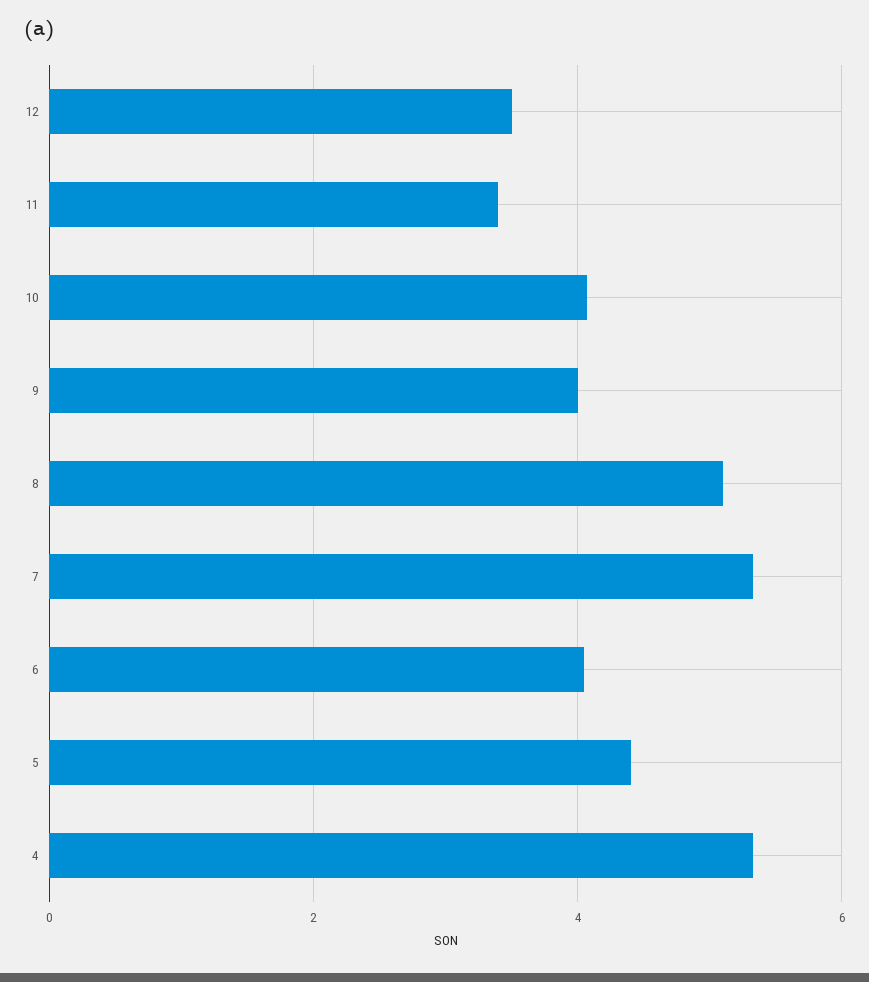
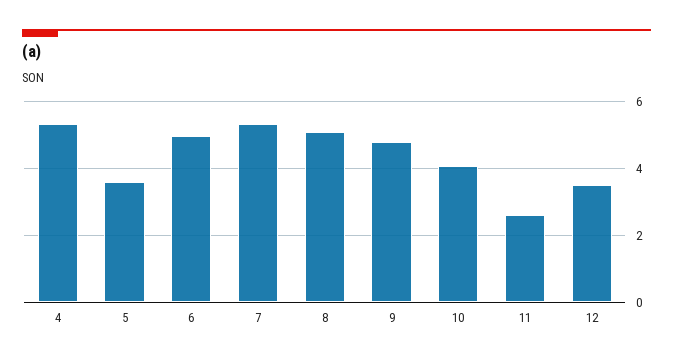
  {
    "12": 3.6,
-   "11": 3.4,
+   "11": 2.6,
    "10": 4,
-   "9": 4,
+   "9": 4.8,
    "8": 5.2,
    "7": 5.4,
-   "6": 4,
+   "6": 5,
-   "5": 4.4,
+   "5": 3.6,
    "4": 5.4
  }

